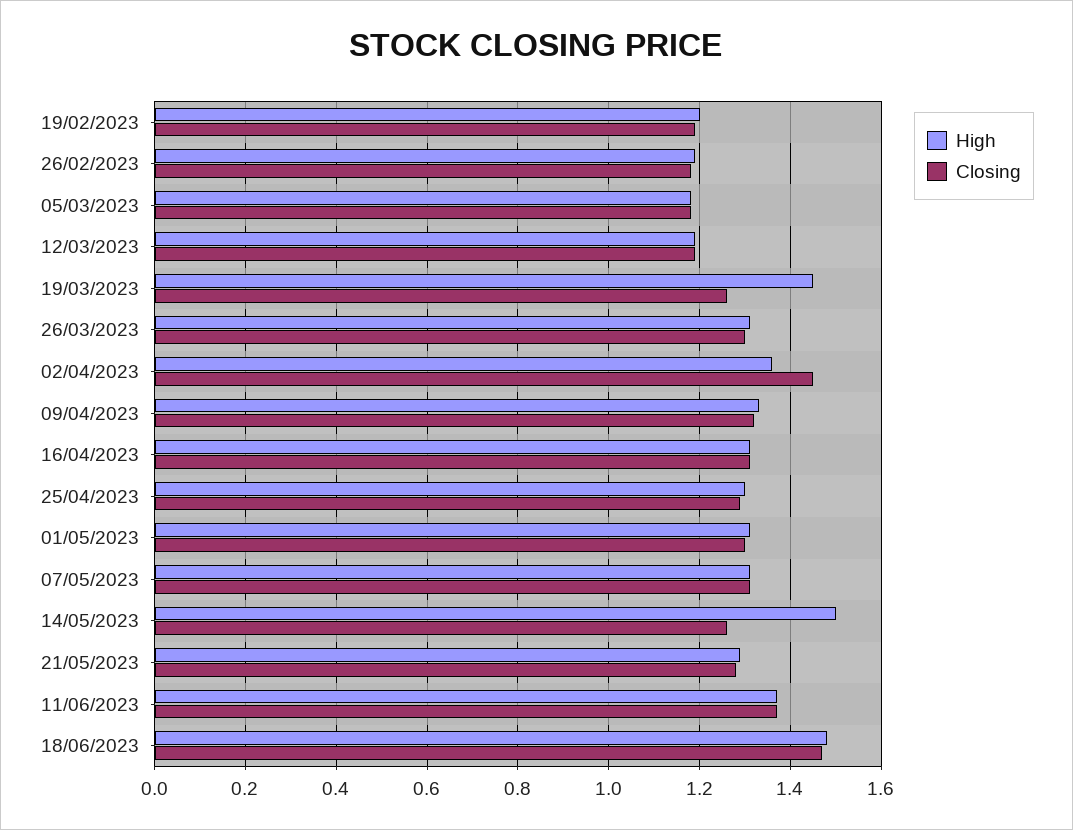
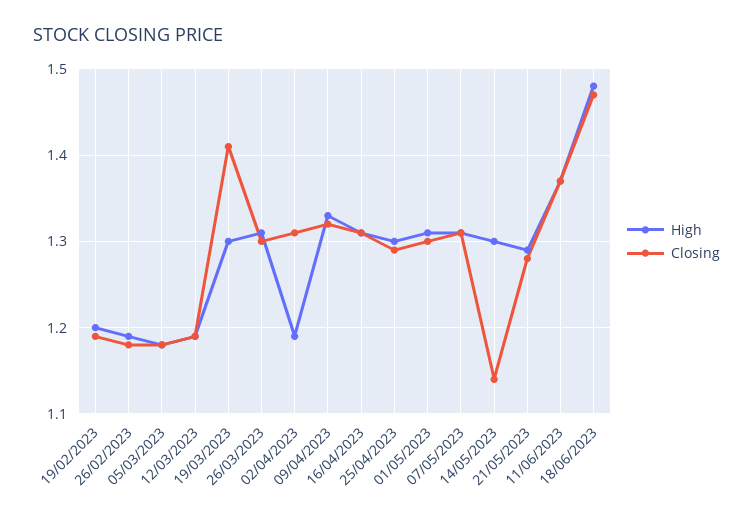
  {
    "High": {
      "19/02/2023": 1.2,
      "26/02/2023": 1.19,
      "05/03/2023": 1.18,
      "12/03/2023": 1.19,
-     "19/03/2023": 1.45,
+     "19/03/2023": 1.3,
      "26/03/2023": 1.31,
-     "02/04/2023": 1.35,
+     "02/04/2023": 1.19,
      "09/04/2023": 1.33,
      "16/04/2023": 1.31,
      "25/04/2023": 1.3,
      "01/05/2023": 1.31,
      "07/05/2023": 1.31,
-     "14/05/2023": 1.5,
+     "14/05/2023": 1.3,
      "21/05/2023": 1.29,
      "11/06/2023": 1.37,
      "18/06/2023": 1.48
    },
    "Closing": {
      "19/02/2023": 1.19,
      "26/02/2023": 1.18,
      "05/03/2023": 1.18,
      "12/03/2023": 1.19,
-     "19/03/2023": 1.25,
+     "19/03/2023": 1.41,
      "26/03/2023": 1.3,
-     "02/04/2023": 1.45,
+     "02/04/2023": 1.31,
      "09/04/2023": 1.32,
      "16/04/2023": 1.31,
      "25/04/2023": 1.29,
      "01/05/2023": 1.3,
      "07/05/2023": 1.31,
-     "14/05/2023": 1.25,
+     "14/05/2023": 1.14,
      "21/05/2023": 1.28,
      "11/06/2023": 1.37,
      "18/06/2023": 1.47
    }
  }

